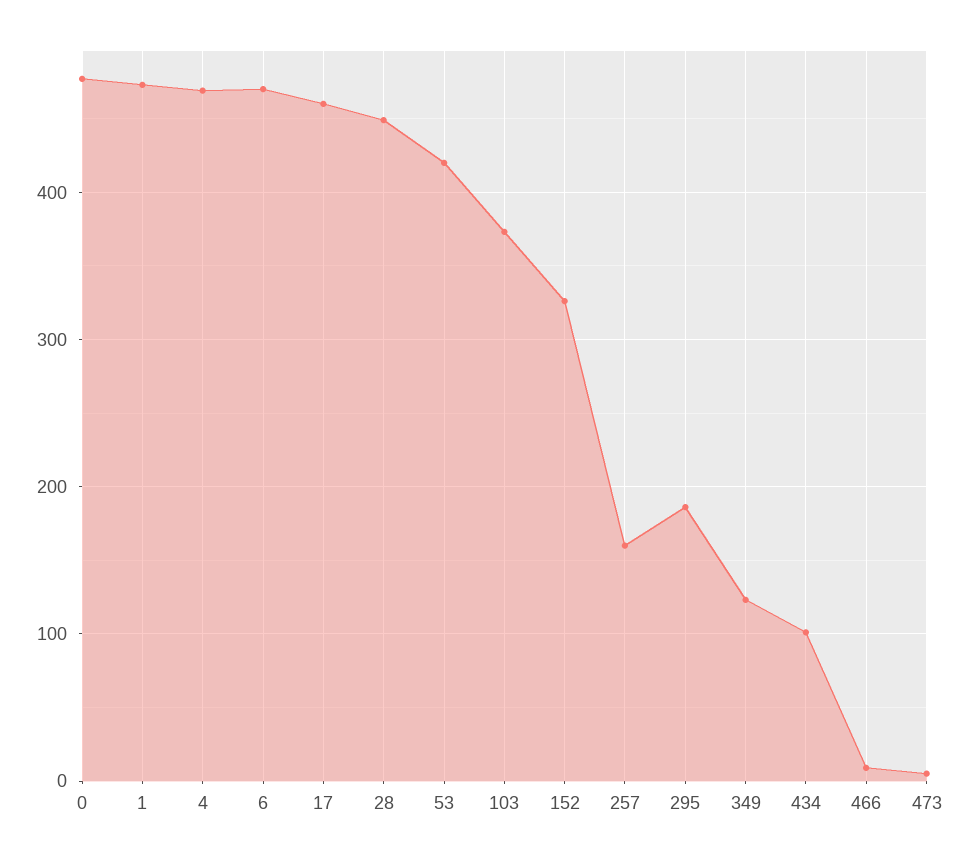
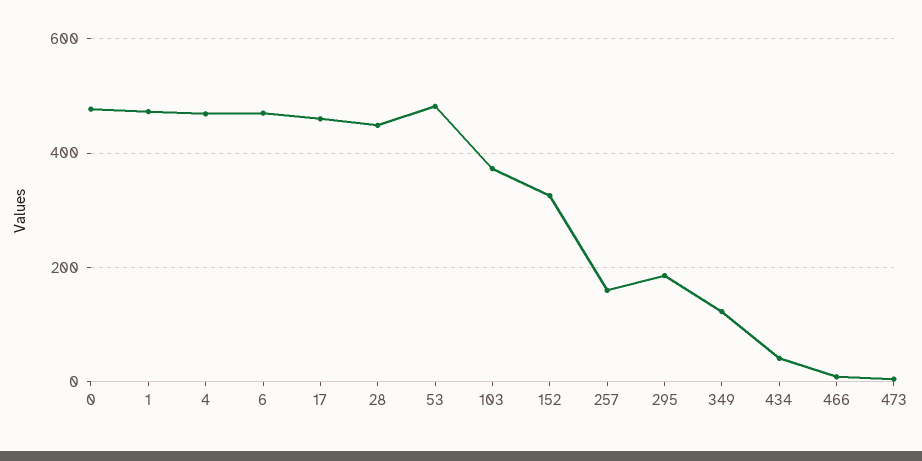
  {
    "0": 480,
    "1": 470,
    "4": 470,
    "6": 470,
    "17": 460,
    "28": 450,
-   "53": 420,
+   "53": 480,
    "103": 370,
    "152": 330,
    "257": 160,
    "295": 190,
    "349": 120,
-   "434": 100,
+   "434": 40,
    "466": 10,
    "473": 10
  }

